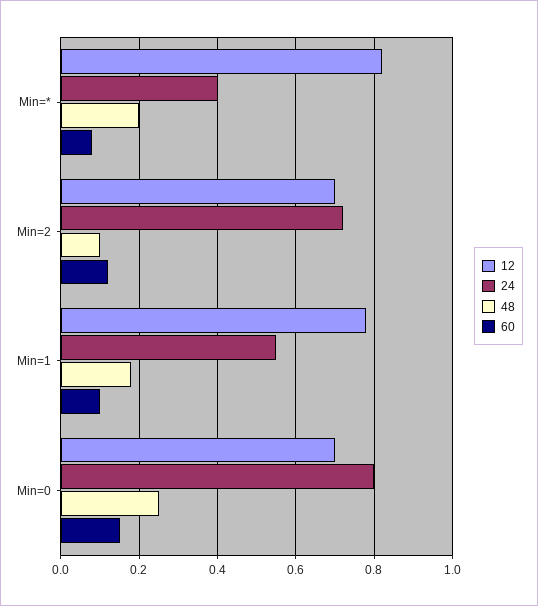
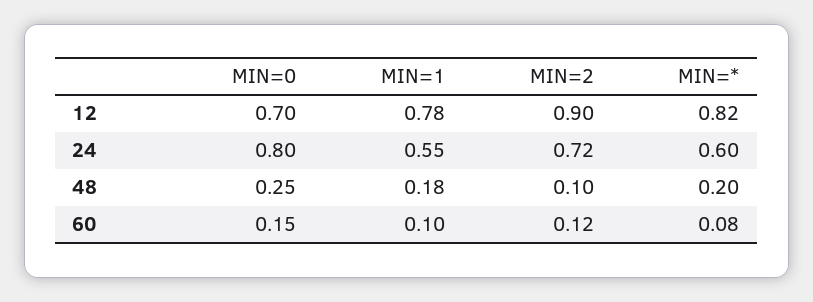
  {
    "12": {
      "Min=*": 0.82,
-     "Min=2": 0.7,
+     "Min=2": 0.9,
      "Min=1": 0.78,
      "Min=0": 0.7
    },
    "24": {
-     "Min=*": 0.4,
+     "Min=*": 0.6,
      "Min=2": 0.72,
      "Min=1": 0.55,
      "Min=0": 0.8
    },
    "48": {
      "Min=*": 0.2,
      "Min=2": 0.1,
      "Min=1": 0.18,
      "Min=0": 0.25
    },
    "60": {
      "Min=*": 0.08,
      "Min=2": 0.12,
      "Min=1": 0.1,
      "Min=0": 0.15
    }
  }

